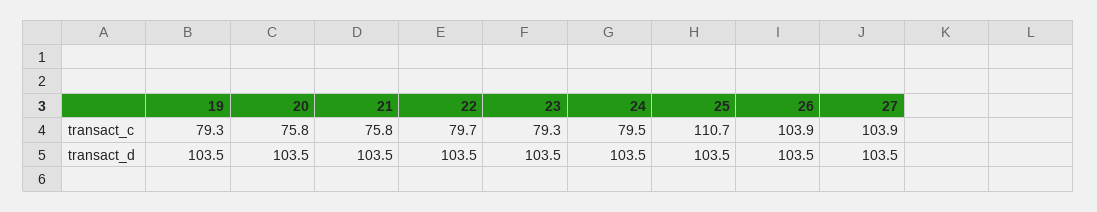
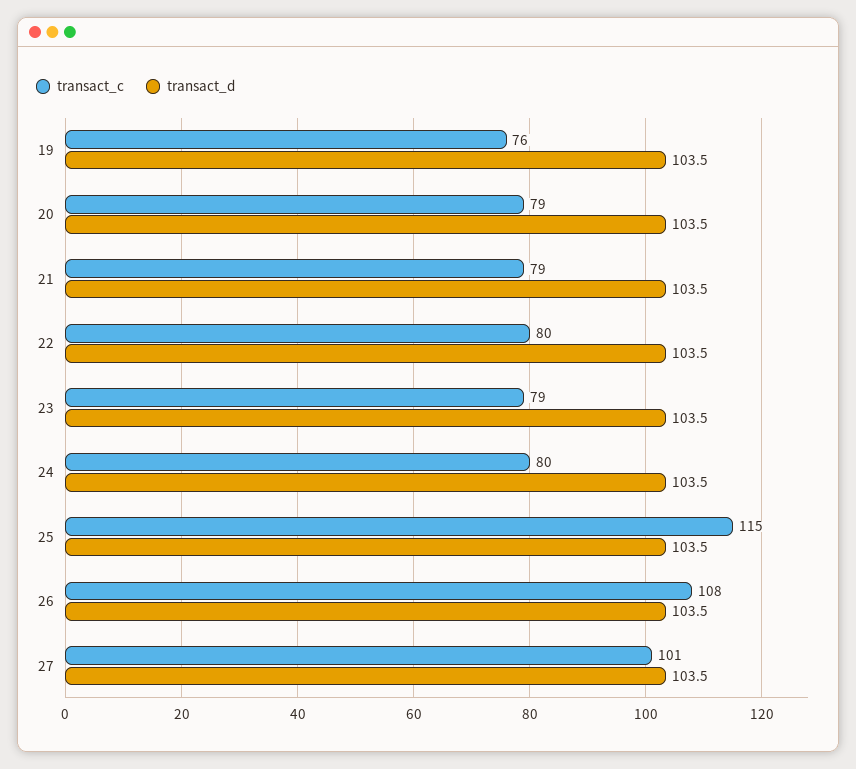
  {
    "transact_c": {
-     "19": 79.3,
+     "19": 76,
-     "20": 75.8,
+     "20": 79,
-     "21": 75.8,
+     "21": 79,
      "22": 79.7,
      "23": 79.3,
      "24": 79.5,
-     "25": 110.7,
+     "25": 115,
-     "26": 103.9,
+     "26": 108,
-     "27": 103.9
+     "27": 101
    },
    "transact_d": {
      "19": 103.5,
      "20": 103.5,
      "21": 103.5,
      "22": 103.5,
      "23": 103.5,
      "24": 103.5,
      "25": 103.5,
      "26": 103.5,
      "27": 103.5
    }
  }

